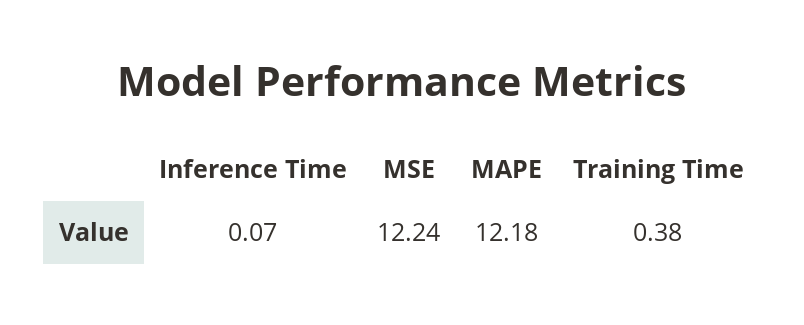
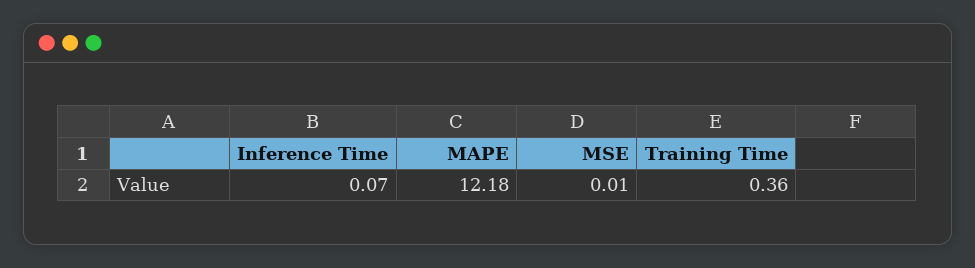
  {
    "Inference Time": 0.07,
-   "MSE": 12.24,
+   "MSE": 0.01,
    "MAPE": 12.18,
-   "Training Time": 0.38
+   "Training Time": 0.36
  }

